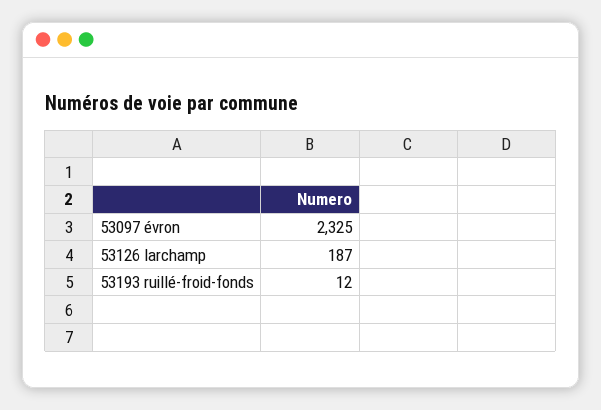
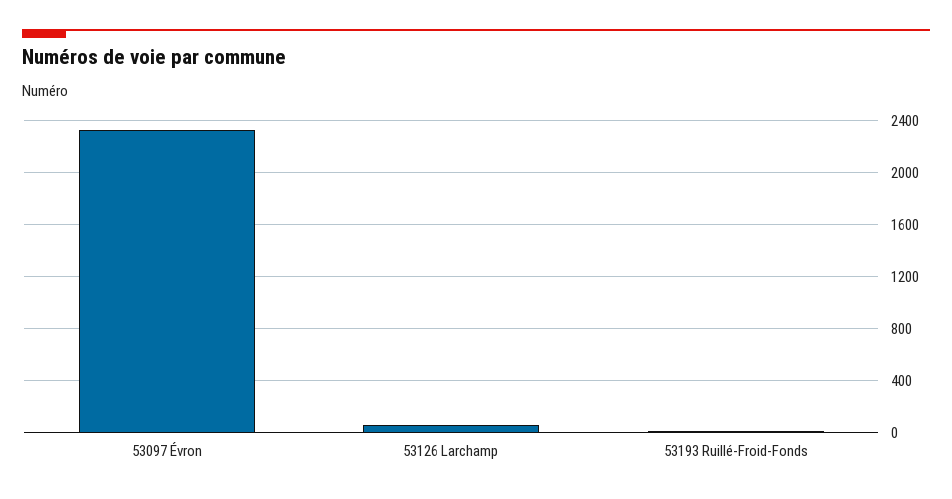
  {
    "53097 évron": 2325,
-   "53126 larchamp": 187,
+   "53126 larchamp": 50,
    "53193 ruillé-froid-fonds": 12
  }

